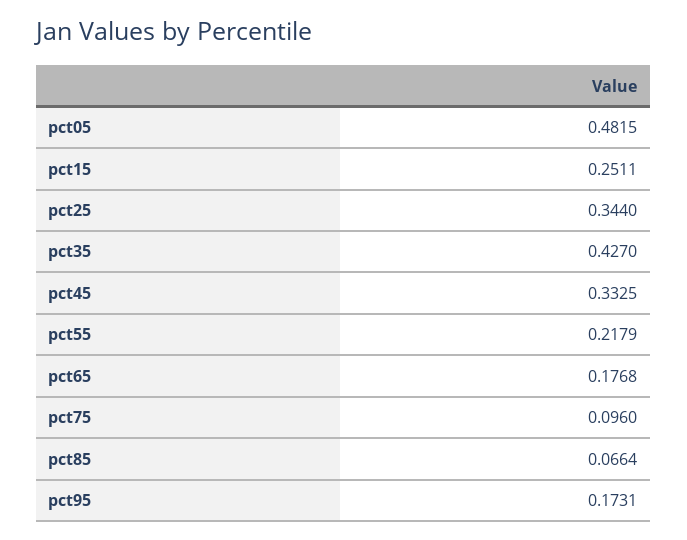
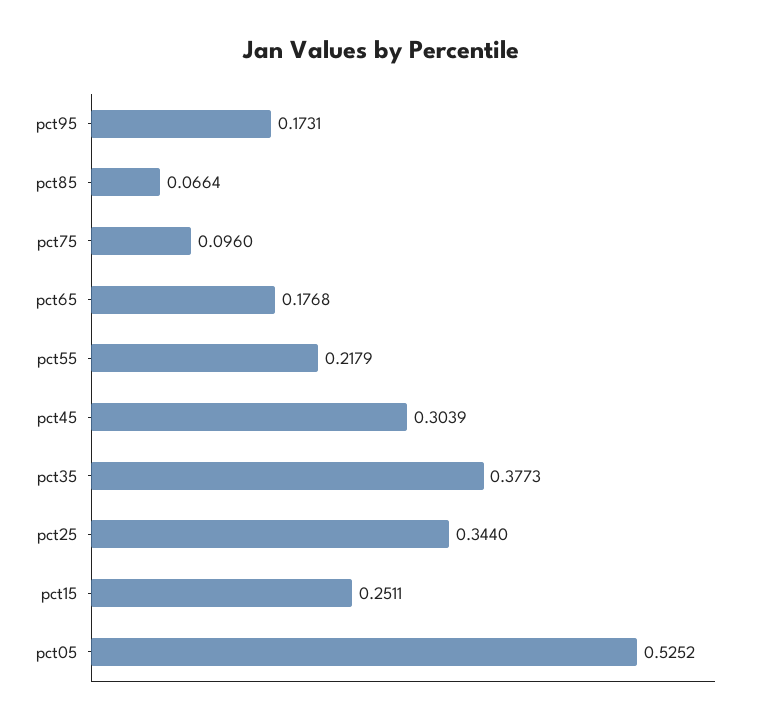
  {
-   "pct05": 0.4815,
+   "pct05": 0.5252,
    "pct15": 0.2511,
    "pct25": 0.344,
-   "pct35": 0.427,
+   "pct35": 0.3773,
-   "pct45": 0.3325,
+   "pct45": 0.3039,
    "pct55": 0.2179,
    "pct65": 0.1768,
    "pct75": 0.096,
    "pct85": 0.0664,
    "pct95": 0.1731
  }

